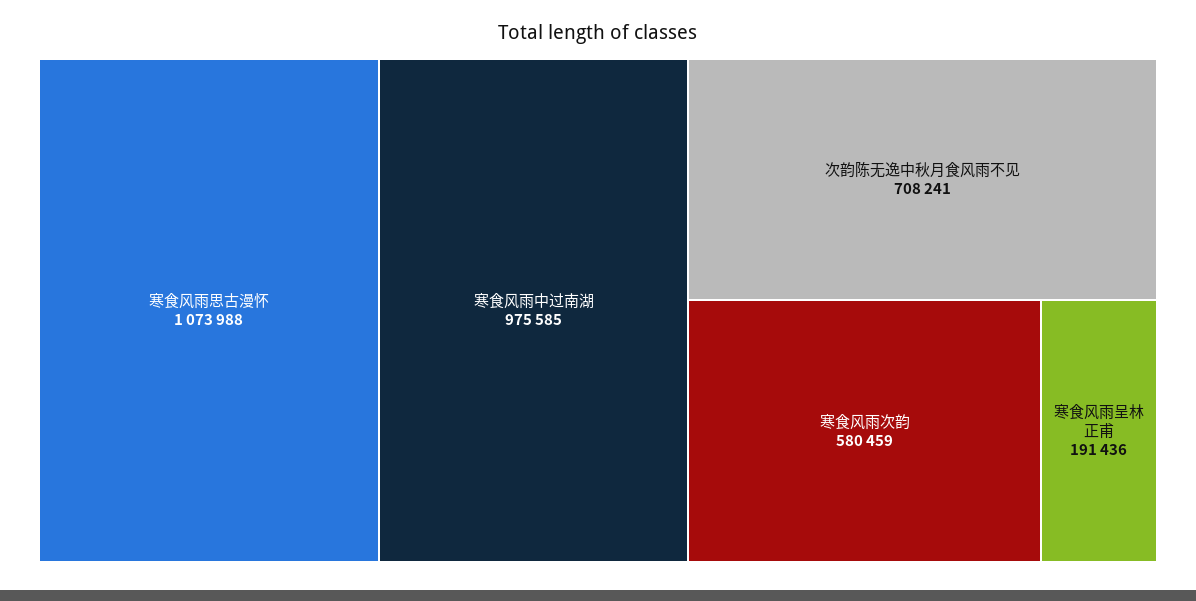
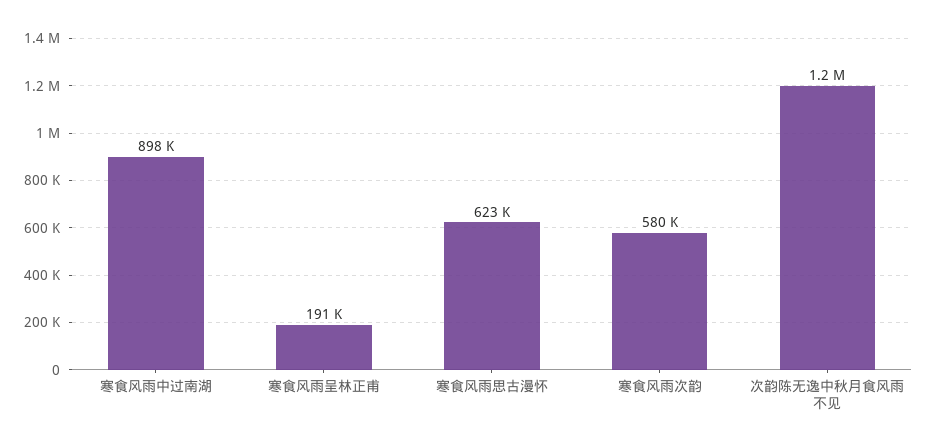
  {
-   "寒食风雨思古漫怀": 1073988,
+   "寒食风雨思古漫怀": 623000,
-   "寒食风雨中过南湖": 975585,
+   "寒食风雨中过南湖": 898000,
-   "次韵陈无逸中秋月食风雨不见": 708241,
+   "次韵陈无逸中秋月食风雨不见": 1200000,
    "寒食风雨次韵": 580459,
    "寒食风雨呈林正甫": 191436
  }

